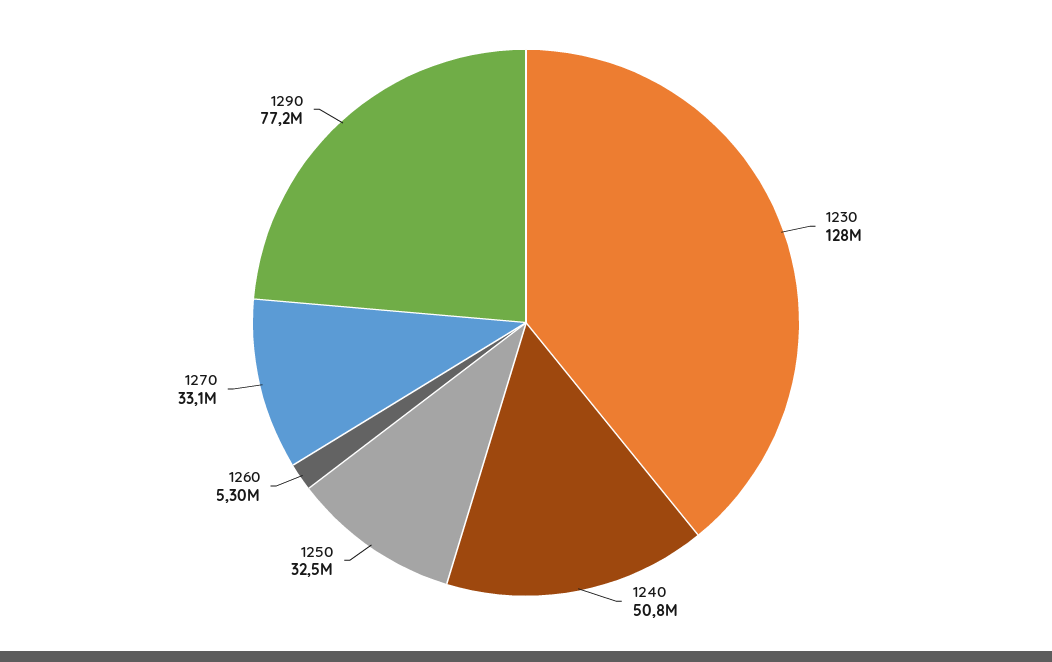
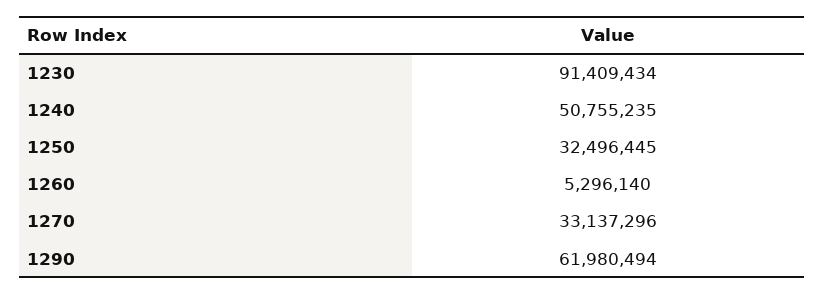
  {
-   "1230": 128000000,
+   "1230": 91409434,
    "1240": 50755235,
    "1250": 32496445,
    "1260": 5296140,
    "1270": 33137296,
-   "1290": 77200000
+   "1290": 61980494
  }

